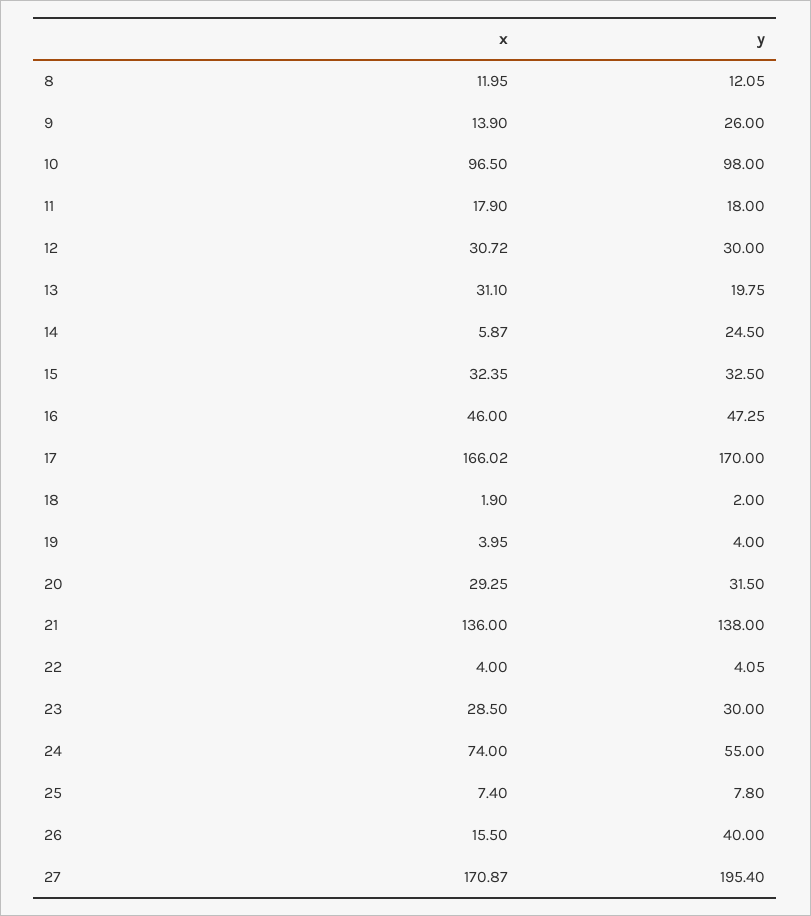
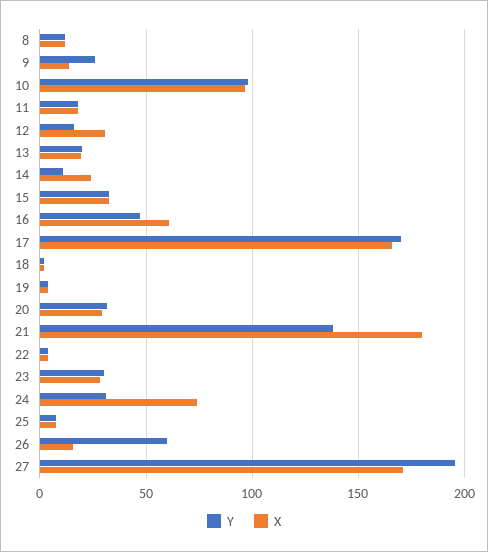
  {
    "x": {
      "8": 11.95,
      "9": 13.9,
      "10": 96.5,
      "11": 17.9,
      "12": 30.72,
-     "13": 31.1,
+     "13": 20,
-     "14": 5.87,
+     "14": 25,
      "15": 32.35,
-     "16": 46,
+     "16": 60,
      "17": 166.02,
      "18": 1.9,
      "19": 3.95,
      "20": 29.25,
-     "21": 136,
+     "21": 180,
      "22": 4,
      "23": 28.5,
      "24": 74,
      "25": 7.4,
      "26": 15.5,
      "27": 170.87
    },
    "y": {
      "8": 12.05,
      "9": 26,
      "10": 98,
      "11": 18,
-     "12": 30,
+     "12": 15,
      "13": 19.75,
-     "14": 24.5,
+     "14": 10,
      "15": 32.5,
      "16": 47.25,
      "17": 170,
      "18": 2,
      "19": 4,
      "20": 31.5,
      "21": 138,
      "22": 4.05,
      "23": 30,
-     "24": 55,
+     "24": 30,
      "25": 7.8,
-     "26": 40,
+     "26": 60,
      "27": 195.4
    }
  }

